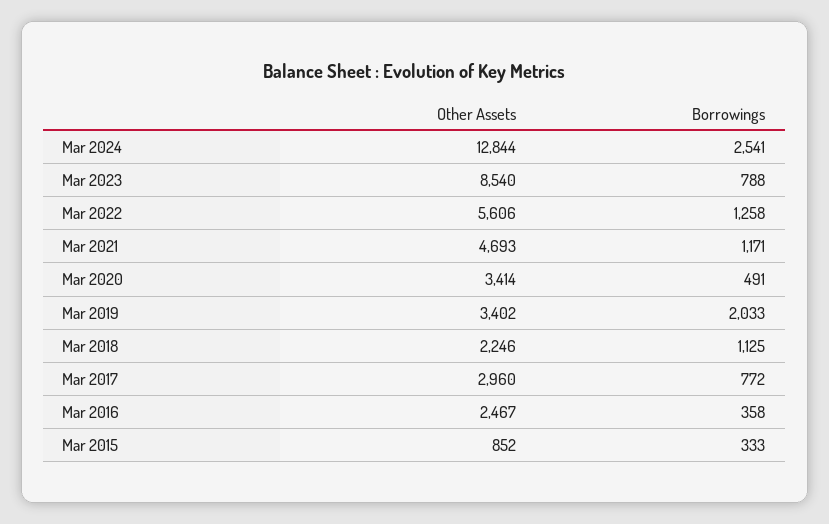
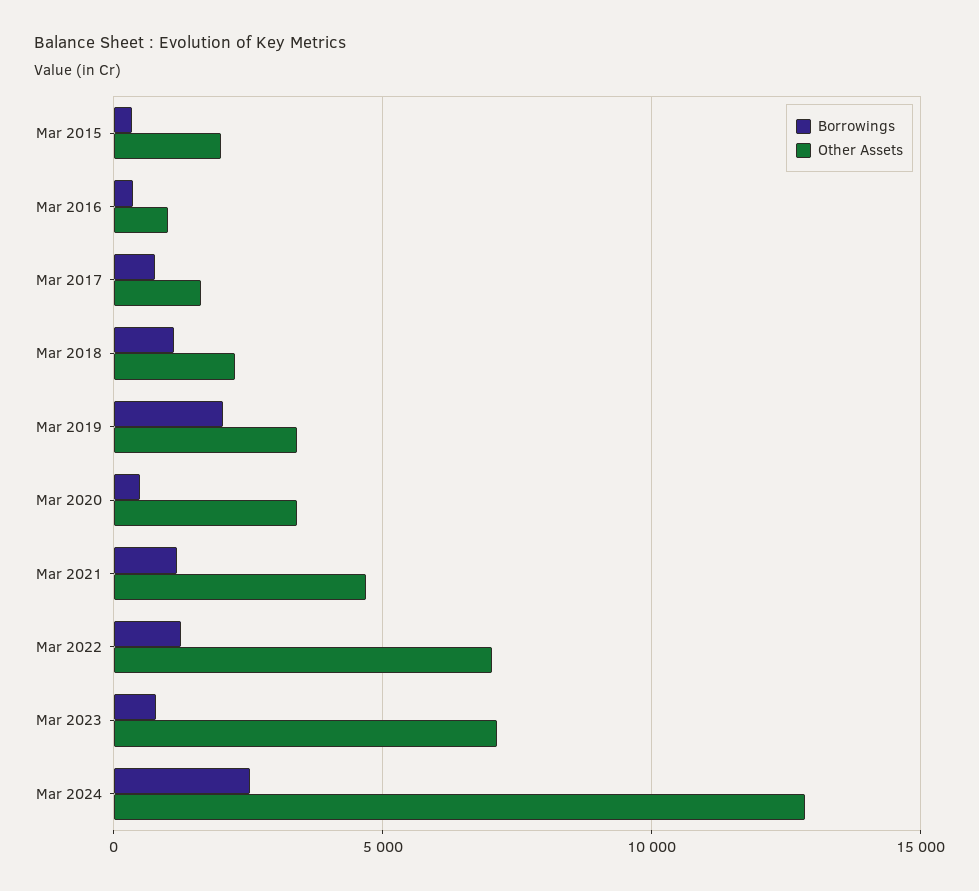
  {
    "Other Assets": {
      "Mar 2024": 12844,
-     "Mar 2023": 8540,
+     "Mar 2023": 7000,
-     "Mar 2022": 5606,
+     "Mar 2022": 7000,
      "Mar 2021": 4693,
      "Mar 2020": 3414,
      "Mar 2019": 3402,
      "Mar 2018": 2246,
-     "Mar 2017": 2960,
+     "Mar 2017": 1500,
-     "Mar 2016": 2467,
+     "Mar 2016": 1000,
-     "Mar 2015": 852
+     "Mar 2015": 2000
    },
    "Borrowings": {
      "Mar 2024": 2541,
      "Mar 2023": 788,
      "Mar 2022": 1258,
      "Mar 2021": 1171,
      "Mar 2020": 491,
      "Mar 2019": 2033,
      "Mar 2018": 1125,
      "Mar 2017": 772,
      "Mar 2016": 358,
      "Mar 2015": 333
    }
  }

